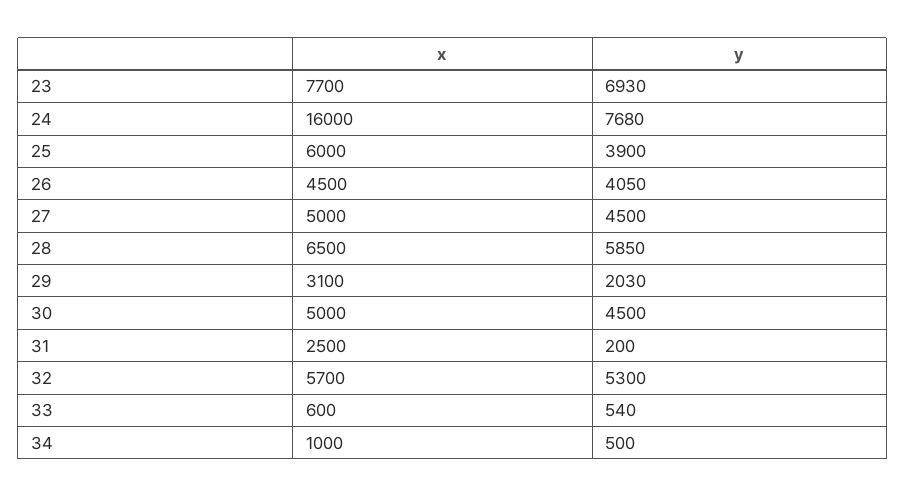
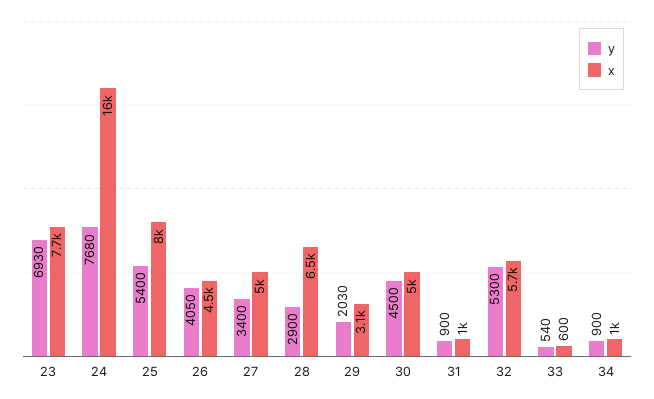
  {
    "x": {
      "23": 7700,
      "24": 16000,
-     "25": 6000,
+     "25": 8000,
      "26": 4500,
      "27": 5000,
      "28": 6500,
      "29": 3100,
      "30": 5000,
-     "31": 2500,
+     "31": 1000,
      "32": 5700,
      "33": 600,
      "34": 1000
    },
    "y": {
      "23": 6930,
      "24": 7680,
-     "25": 3900,
+     "25": 5400,
      "26": 4050,
-     "27": 4500,
+     "27": 3400,
-     "28": 5850,
+     "28": 2900,
      "29": 2030,
      "30": 4500,
-     "31": 200,
+     "31": 900,
      "32": 5300,
      "33": 540,
-     "34": 500
+     "34": 900
    }
  }

